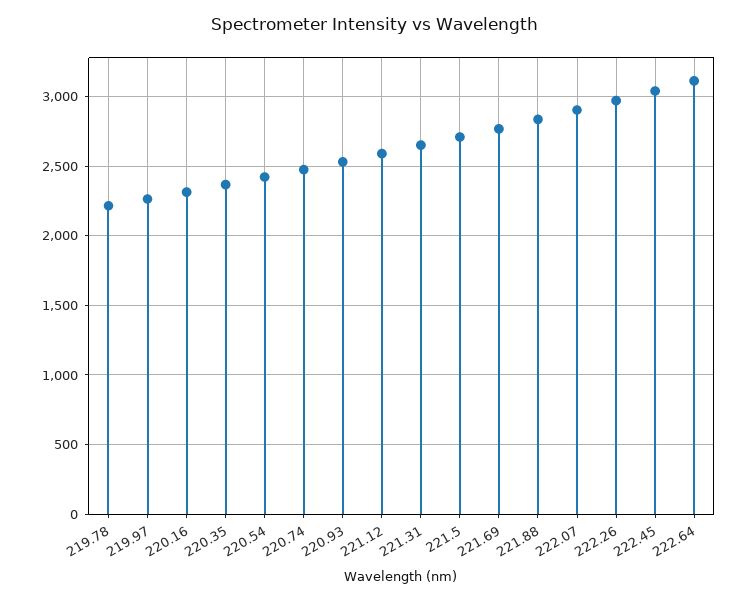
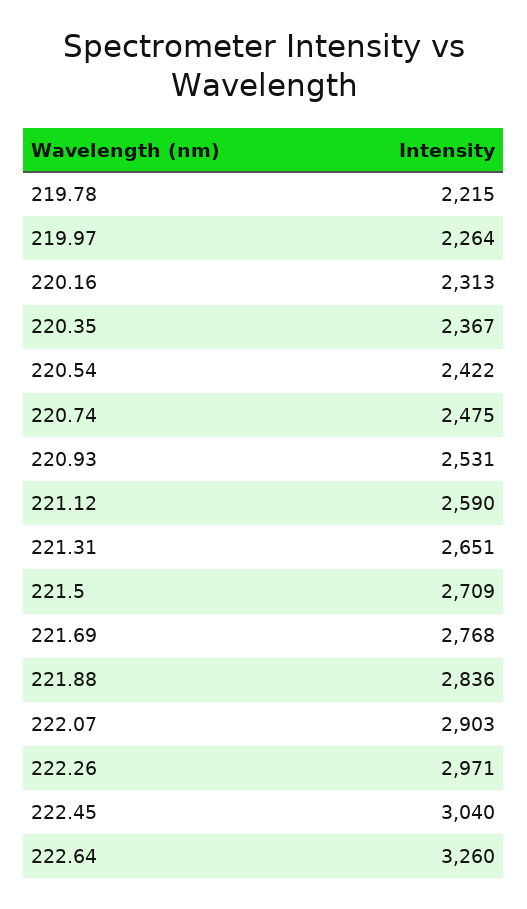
  {
    "219.78": 2215,
    "219.97": 2264,
    "220.16": 2313,
    "220.35": 2367,
    "220.54": 2422,
    "220.74": 2475,
    "220.93": 2531,
    "221.12": 2590,
    "221.31": 2651,
    "221.5": 2709,
    "221.69": 2768,
    "221.88": 2836,
    "222.07": 2903,
    "222.26": 2971,
    "222.45": 3040,
-   "222.64": 3100
+   "222.64": 3260
  }

